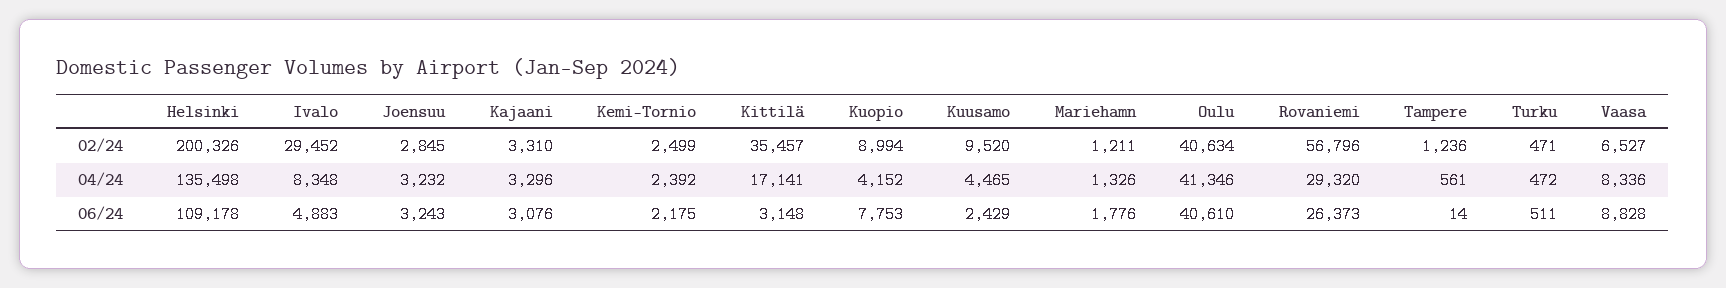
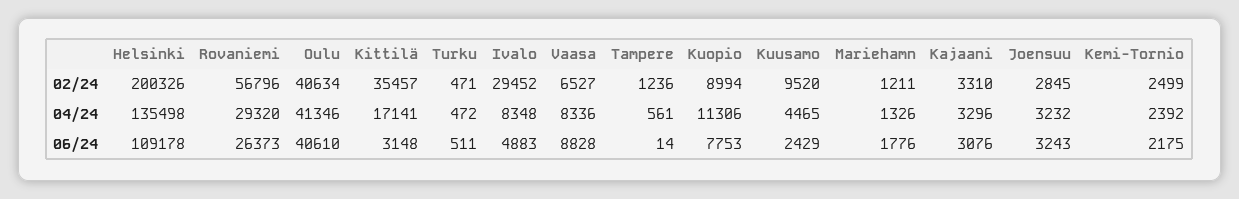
  {
    "Helsinki": {
      "02/24": 200326,
      "04/24": 135498,
      "06/24": 109178
    },
    "Ivalo": {
      "02/24": 29452,
      "04/24": 8348,
      "06/24": 4883
    },
    "Joensuu": {
      "02/24": 2845,
      "04/24": 3232,
      "06/24": 3243
    },
    "Kajaani": {
      "02/24": 3310,
      "04/24": 3296,
      "06/24": 3076
    },
    "Kemi-Tornio": {
      "02/24": 2499,
      "04/24": 2392,
      "06/24": 2175
    },
    "Kittilä": {
      "02/24": 35457,
      "04/24": 17141,
      "06/24": 3148
    },
    "Kuopio": {
      "02/24": 8994,
-     "04/24": 4152,
+     "04/24": 11306,
      "06/24": 7753
    },
    "Kuusamo": {
      "02/24": 9520,
      "04/24": 4465,
      "06/24": 2429
    },
    "Mariehamn": {
      "02/24": 1211,
      "04/24": 1326,
      "06/24": 1776
    },
    "Oulu": {
      "02/24": 40634,
      "04/24": 41346,
      "06/24": 40610
    },
    "Rovaniemi": {
      "02/24": 56796,
      "04/24": 29320,
      "06/24": 26373
    },
    "Tampere": {
      "02/24": 1236,
      "04/24": 561,
      "06/24": 14
    },
    "Turku": {
      "02/24": 471,
      "04/24": 472,
      "06/24": 511
    },
    "Vaasa": {
      "02/24": 6527,
      "04/24": 8336,
      "06/24": 8828
    }
  }

